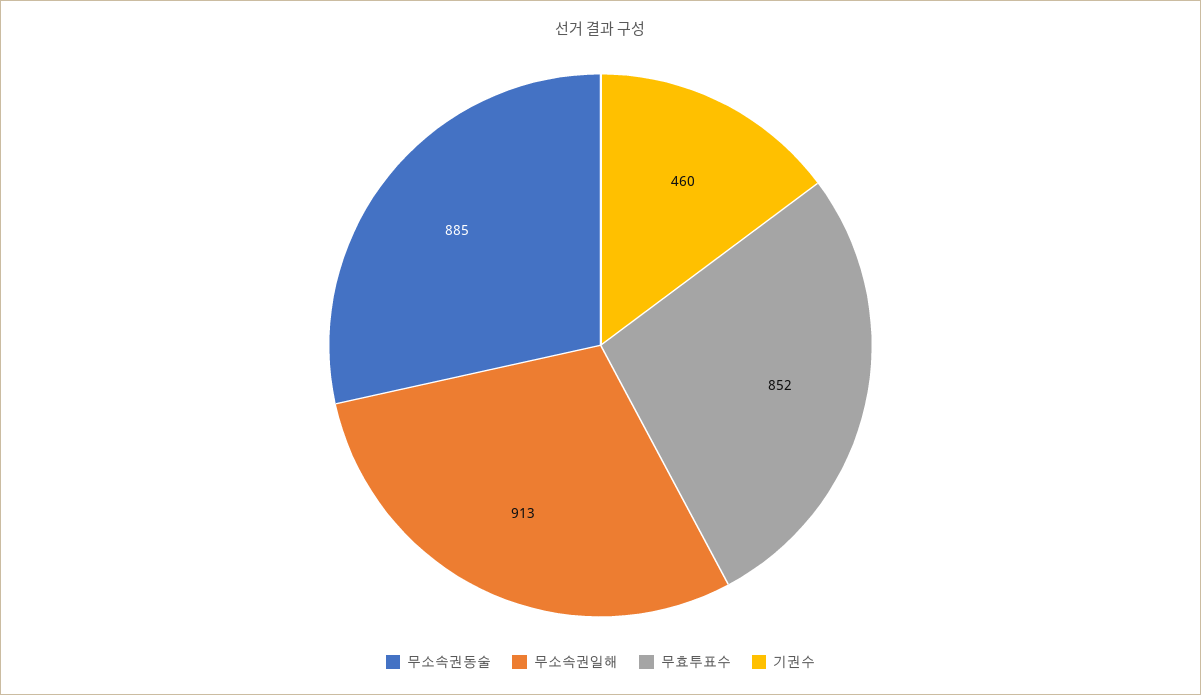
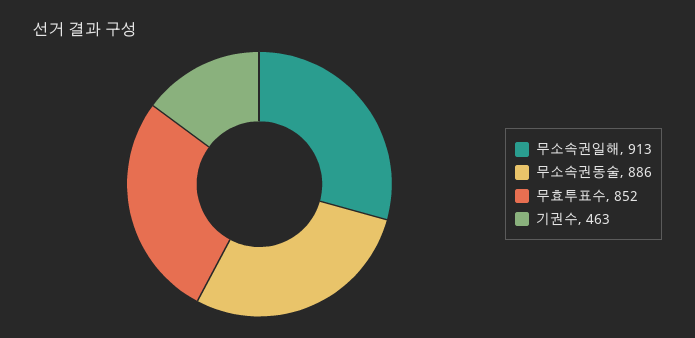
  {
-   "무소속권동술": 885,
+   "무소속권동술": 886,
    "무소속권일해": 913,
    "무효투표수": 852,
-   "기권수": 460
+   "기권수": 463
  }

